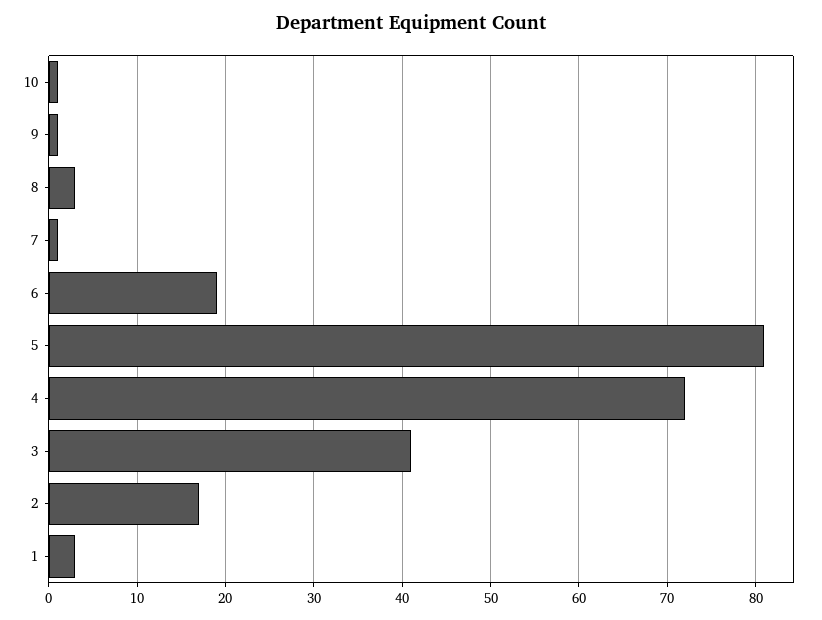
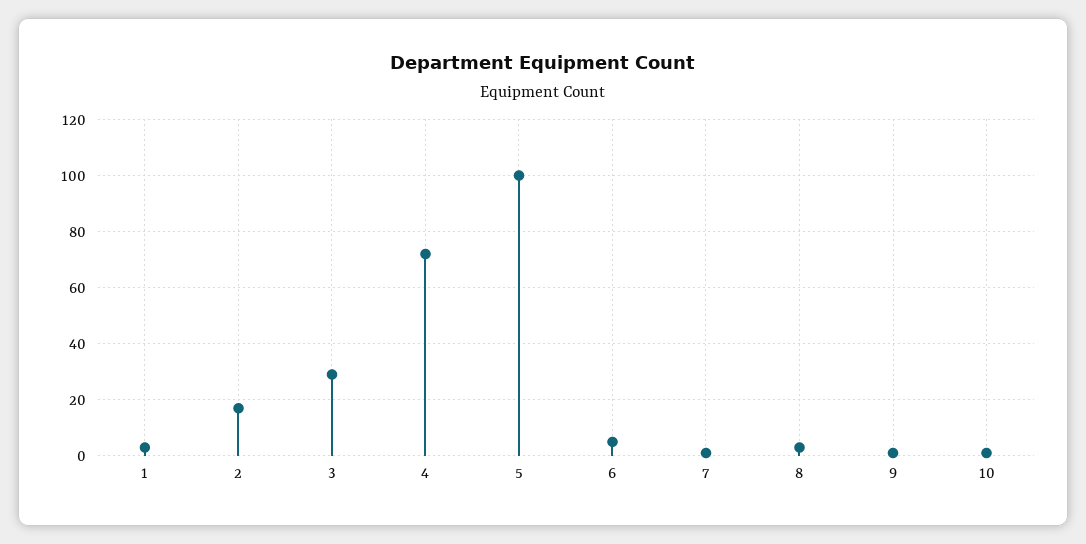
  {
    "10": 1,
    "9": 1,
    "8": 3,
    "7": 1,
-   "6": 19,
+   "6": 5,
-   "5": 81,
+   "5": 100,
    "4": 72,
-   "3": 41,
+   "3": 30,
    "2": 17,
    "1": 3
  }

